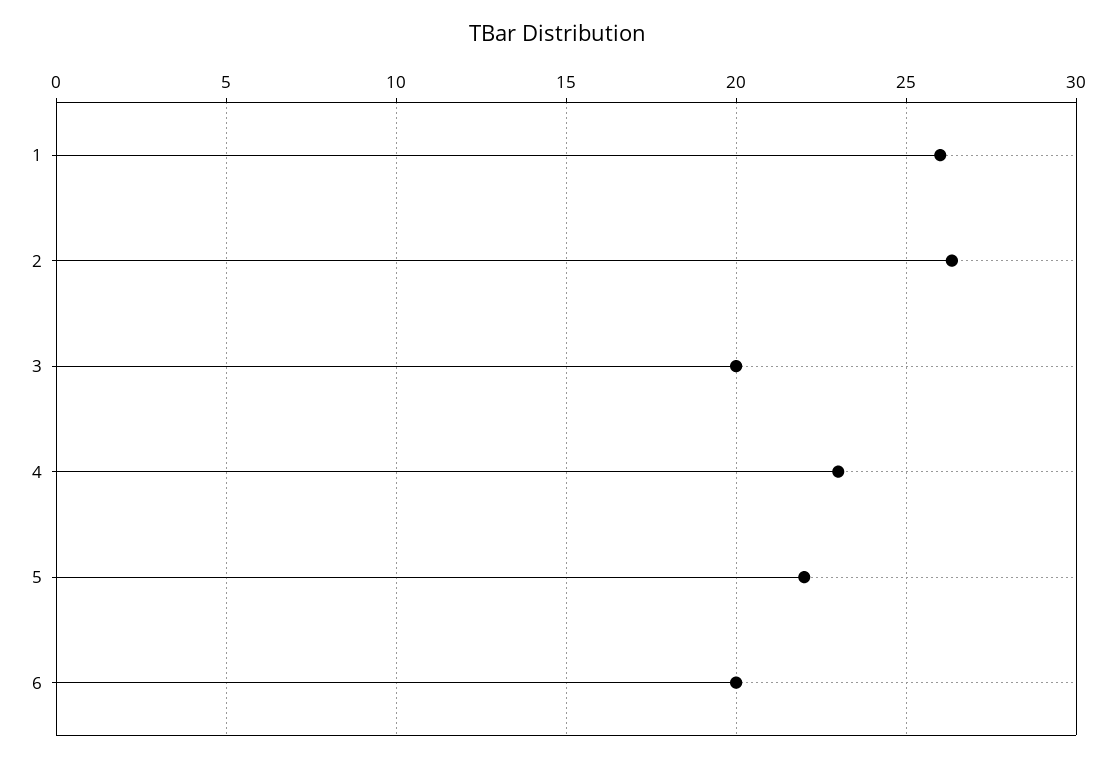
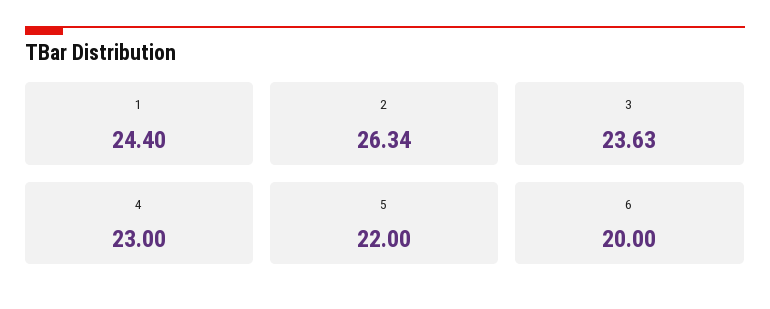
  {
-   "1": 26,
+   "1": 24.4,
    "2": 26.34,
-   "3": 20,
+   "3": 23.63,
    "4": 23,
    "5": 22,
    "6": 20
  }

